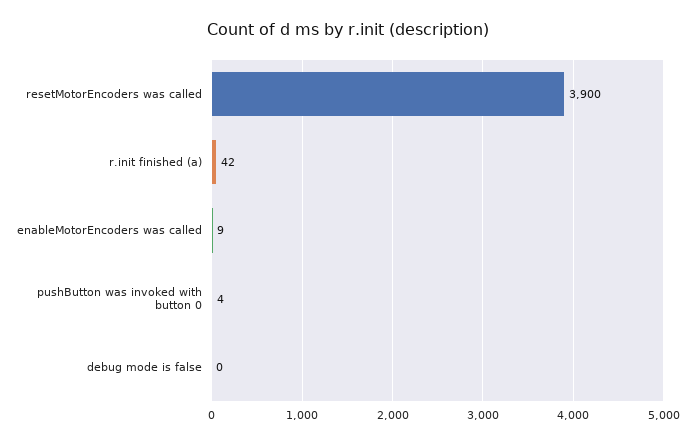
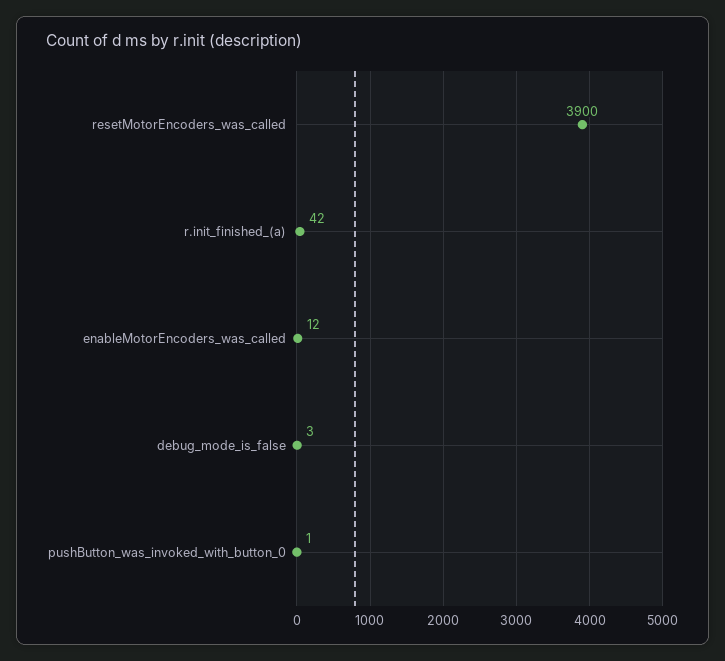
  {
    "resetMotorEncoders was called": 3900,
    "r.init finished (a)": 42,
-   "enableMotorEncoders was called": 9,
+   "enableMotorEncoders was called": 12,
-   "pushButton was invoked with button 0": 4,
+   "pushButton was invoked with button 0": 1,
-   "debug mode is false": 0
+   "debug mode is false": 3
  }

